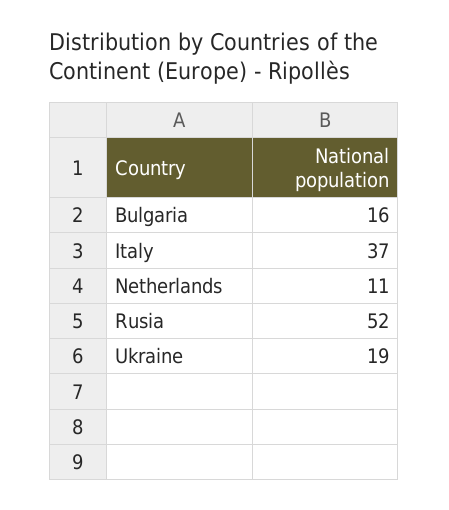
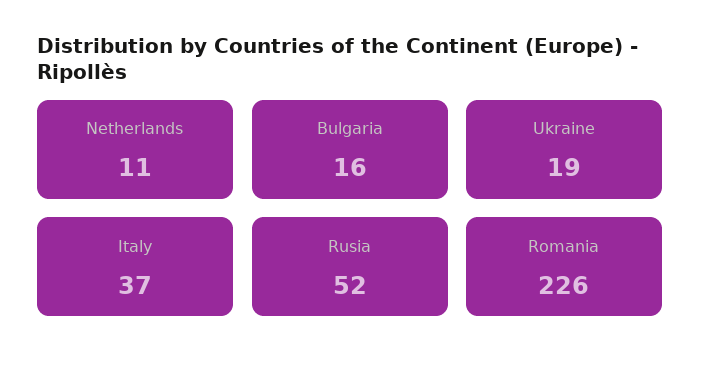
  {
    "Bulgaria": 16,
    "Italy": 37,
    "Netherlands": 11,
    "Rusia": 52,
-   "Ukraine": 19
+   "Ukraine": 19,
+   "Romania": 226
  }

